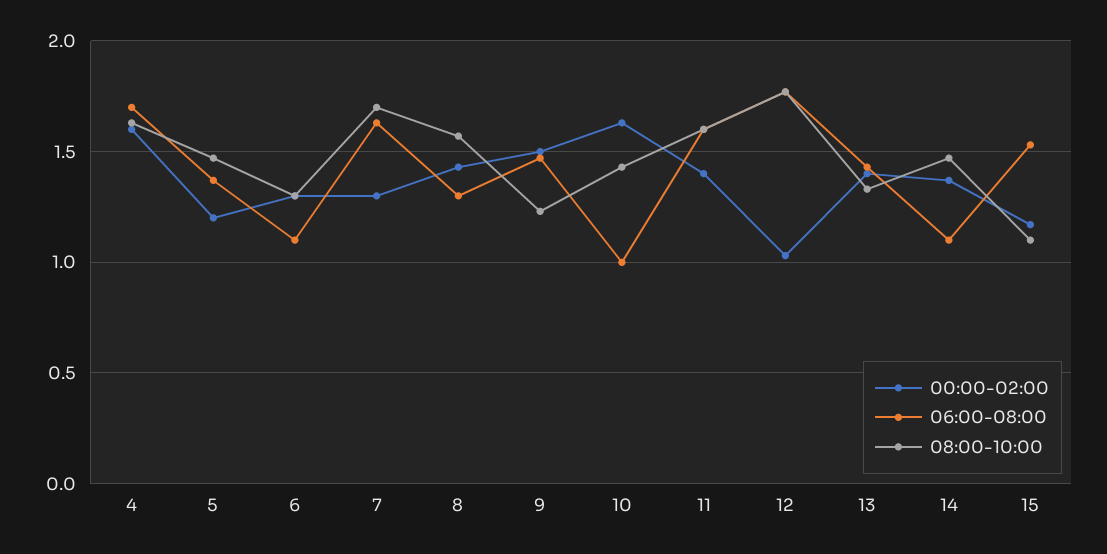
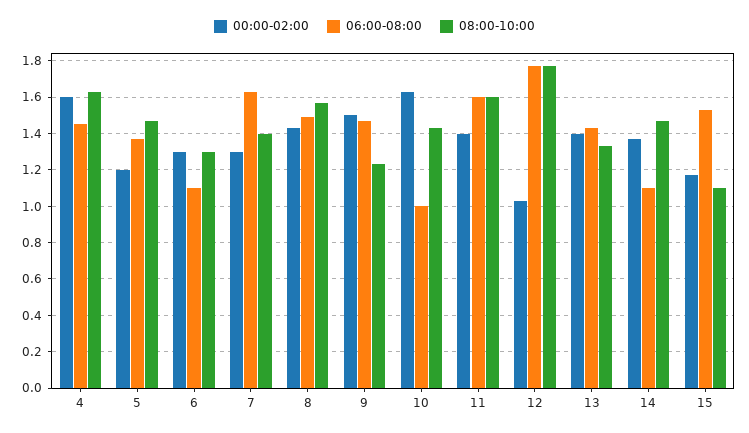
  {
    "00:00-02:00": {
      "4": 1.6,
      "5": 1.2,
      "6": 1.3,
      "7": 1.3,
      "8": 1.45,
      "9": 1.5,
      "10": 1.65,
      "11": 1.4,
      "12": 1.05,
      "13": 1.4,
      "14": 1.35,
      "15": 1.15
    },
    "06:00-08:00": {
-     "4": 1.7,
+     "4": 1.45,
      "5": 1.35,
      "6": 1.1,
      "7": 1.65,
-     "8": 1.3,
+     "8": 1.5,
      "9": 1.45,
      "10": 1,
      "11": 1.6,
      "12": 1.75,
      "13": 1.45,
      "14": 1.1,
      "15": 1.55
    },
    "08:00-10:00": {
      "4": 1.65,
      "5": 1.45,
      "6": 1.3,
-     "7": 1.7,
+     "7": 1.4,
      "8": 1.55,
      "9": 1.25,
      "10": 1.45,
      "11": 1.6,
      "12": 1.75,
      "13": 1.35,
      "14": 1.45,
      "15": 1.1
    }
  }

